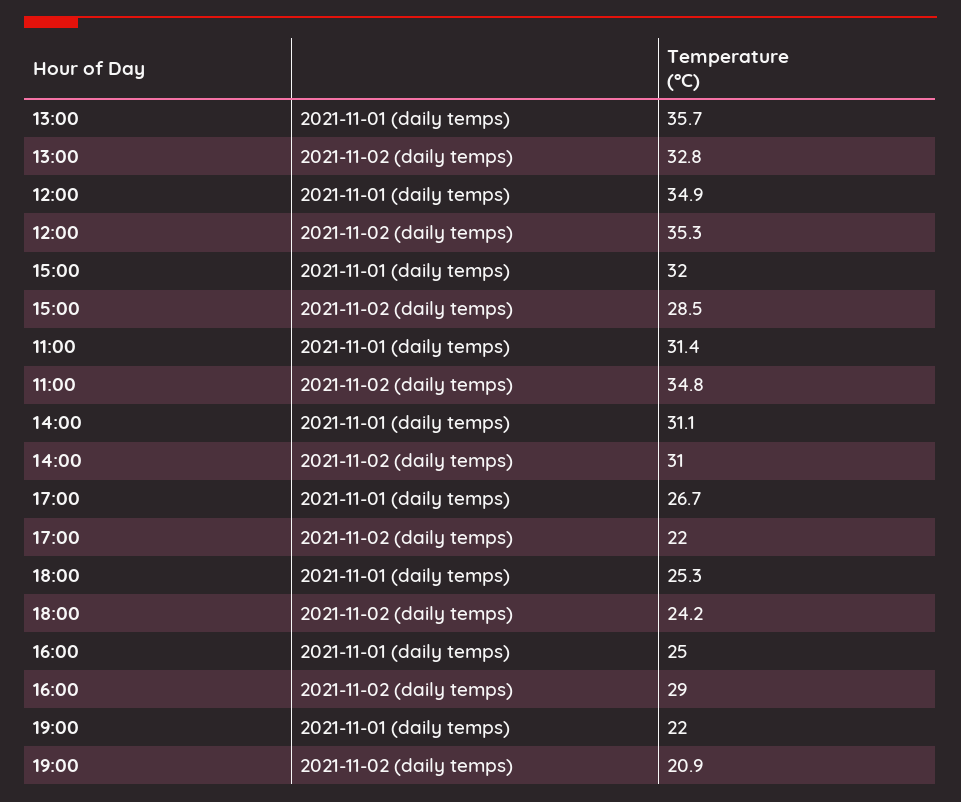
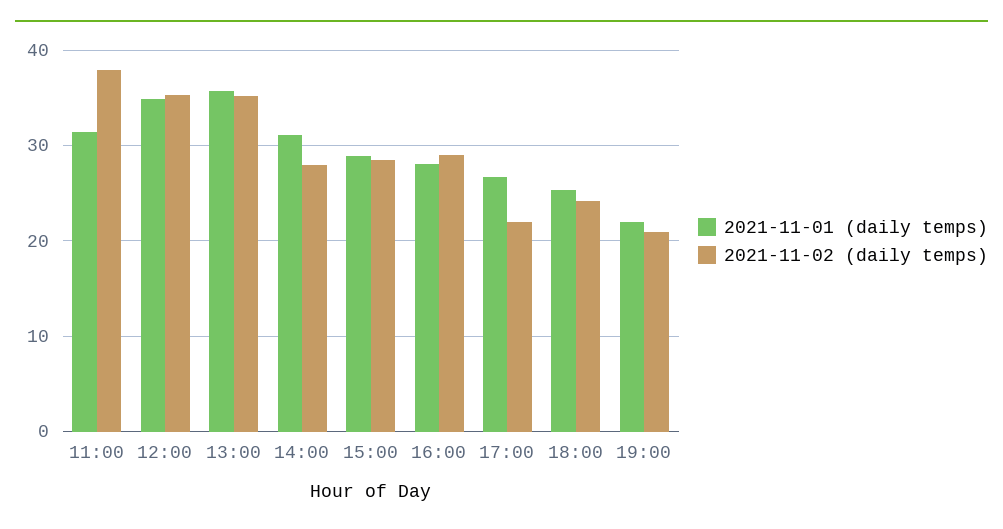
  {
    "2021-11-01 (daily temps)": {
      "13:00": 35.7,
      "12:00": 34.9,
-     "15:00": 32,
+     "15:00": 29,
      "11:00": 31.4,
      "14:00": 31.1,
      "17:00": 26.7,
      "18:00": 25.3,
-     "16:00": 25,
+     "16:00": 28,
      "19:00": 22
    },
    "2021-11-02 (daily temps)": {
-     "13:00": 32.8,
+     "13:00": 35,
      "12:00": 35.3,
      "15:00": 28.5,
-     "11:00": 34.8,
+     "11:00": 38,
-     "14:00": 31,
+     "14:00": 28,
      "17:00": 22,
      "18:00": 24.2,
      "16:00": 29,
      "19:00": 20.9
    }
  }

